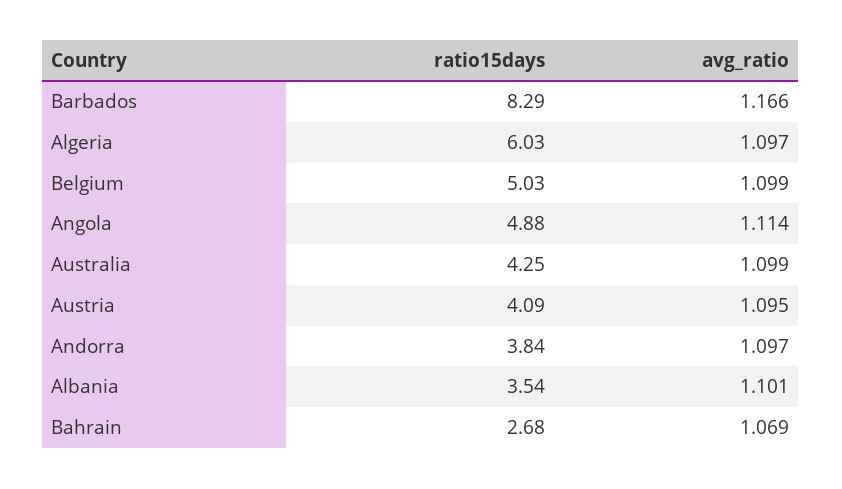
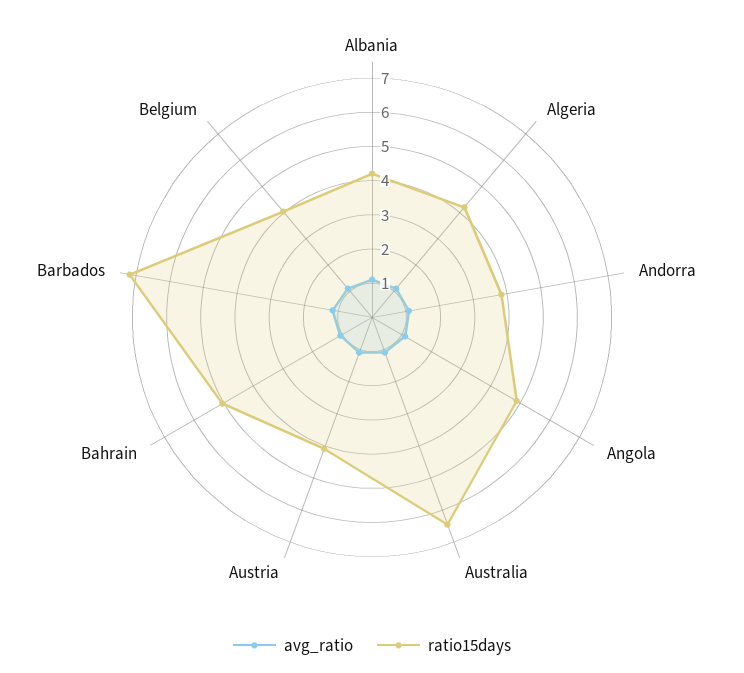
  {
    "ratio15days": {
-     "Barbados": 8.29,
+     "Barbados": 7.25,
-     "Algeria": 6.03,
+     "Algeria": 4.25,
-     "Belgium": 5.03,
+     "Belgium": 4,
      "Angola": 4.88,
-     "Australia": 4.25,
+     "Australia": 6.5,
      "Austria": 4.09,
      "Andorra": 3.84,
-     "Albania": 3.54,
+     "Albania": 4.25,
-     "Bahrain": 2.68
+     "Bahrain": 5
    },
    "avg_ratio": {
      "Barbados": 1.166,
      "Algeria": 1.097,
      "Belgium": 1.099,
      "Angola": 1.114,
      "Australia": 1.099,
      "Austria": 1.095,
      "Andorra": 1.097,
      "Albania": 1.101,
      "Bahrain": 1.069
    }
  }

